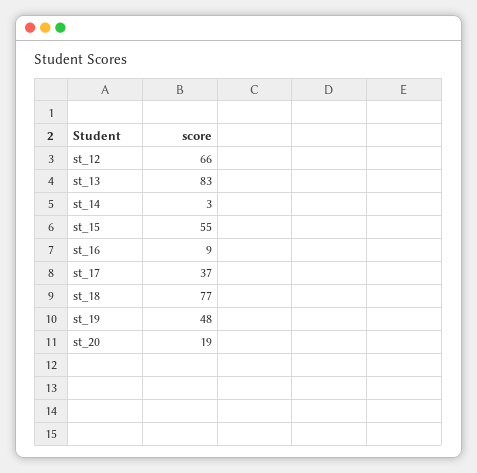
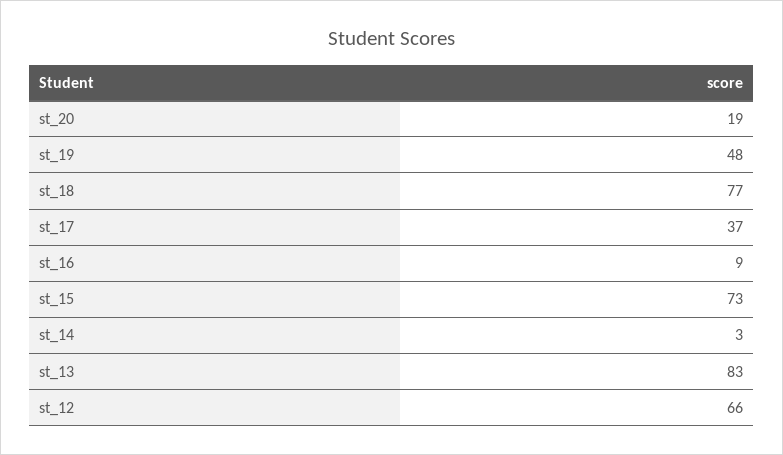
  {
    "st_12": 66,
    "st_13": 83,
    "st_14": 3,
-   "st_15": 55,
+   "st_15": 73,
    "st_16": 9,
    "st_17": 37,
    "st_18": 77,
    "st_19": 48,
    "st_20": 19
  }

